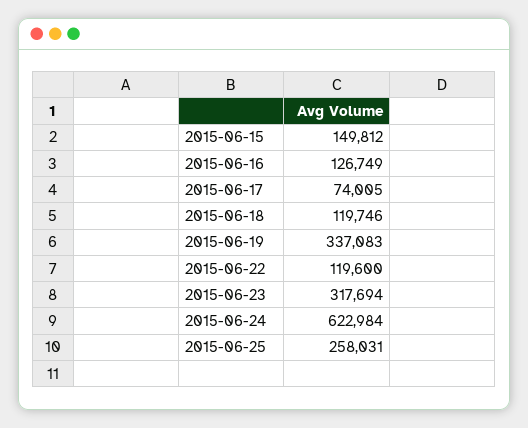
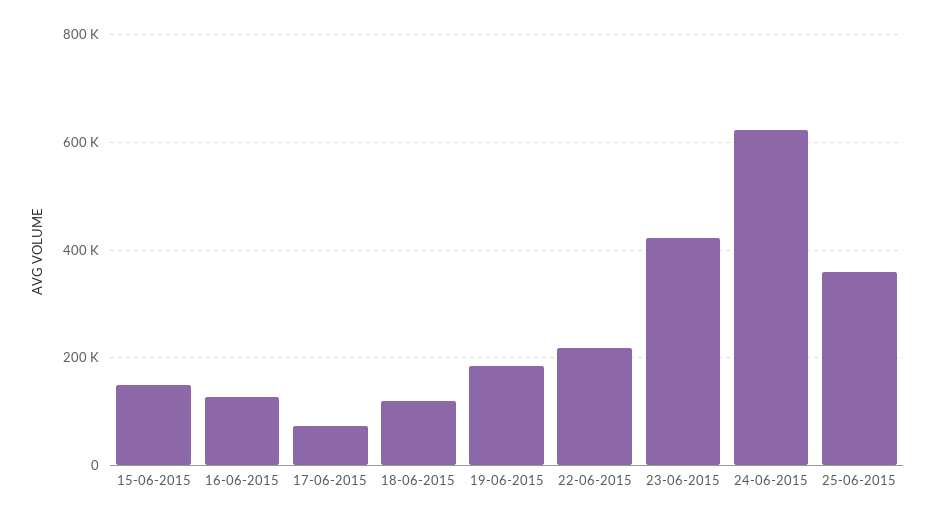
  {
    "2015-06-15": 149812,
    "2015-06-16": 126749,
    "2015-06-17": 74005,
    "2015-06-18": 119746,
-   "2015-06-19": 337083,
+   "2015-06-19": 180000,
-   "2015-06-22": 119600,
+   "2015-06-22": 220000,
-   "2015-06-23": 317694,
+   "2015-06-23": 420000,
    "2015-06-24": 622984,
-   "2015-06-25": 258031
+   "2015-06-25": 360000
  }

